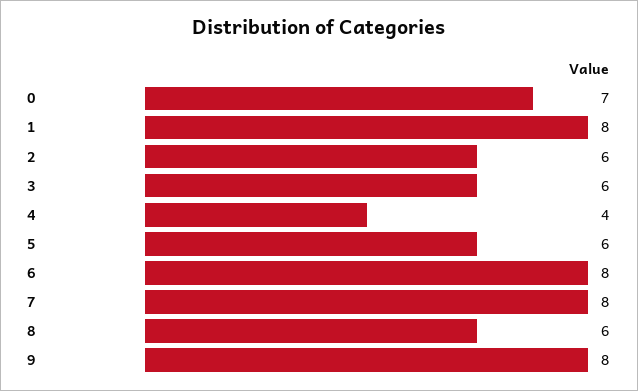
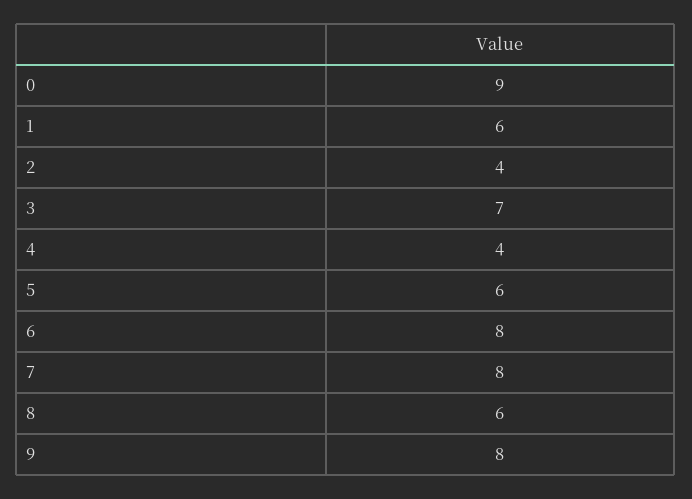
  {
-   "0": 7,
+   "0": 9,
-   "1": 8,
+   "1": 6,
-   "2": 6,
+   "2": 4,
-   "3": 6,
+   "3": 7,
    "4": 4,
    "5": 6,
    "6": 8,
    "7": 8,
    "8": 6,
    "9": 8
  }

